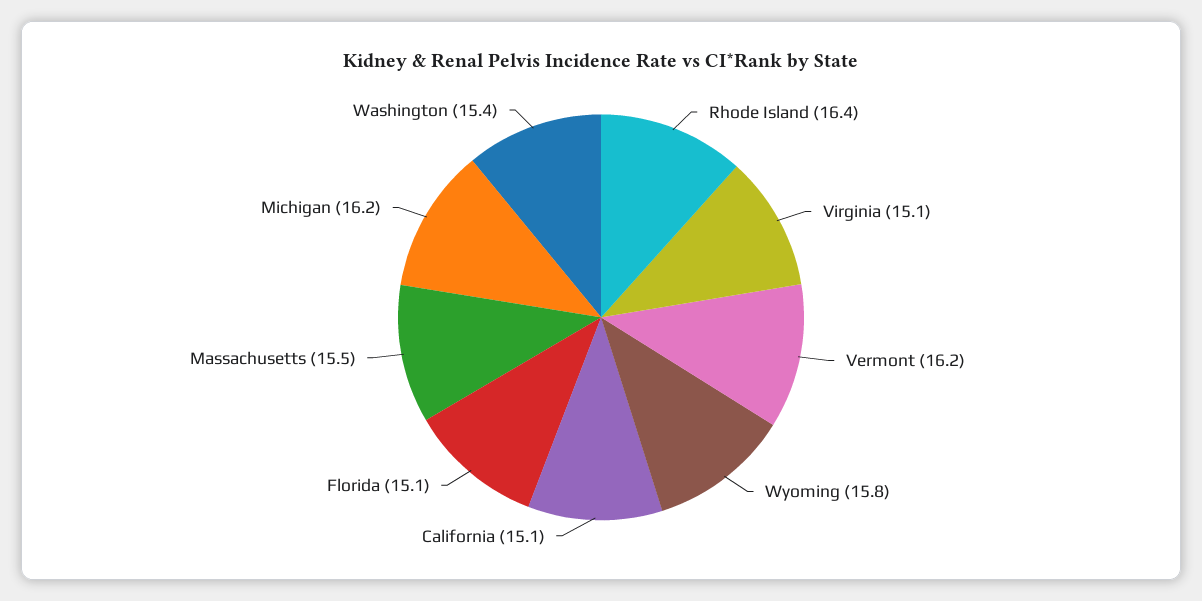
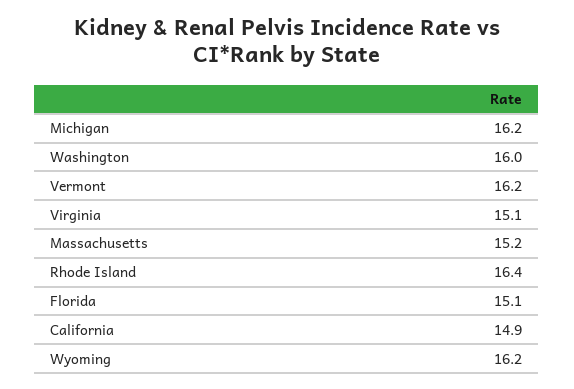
  {
    "Rhode Island": 16.4,
    "Virginia": 15.1,
    "Vermont": 16.2,
-   "Wyoming": 15.8,
+   "Wyoming": 16.2,
-   "California": 15.1,
+   "California": 14.9,
    "Florida": 15.1,
-   "Massachusetts": 15.5,
+   "Massachusetts": 15.2,
    "Michigan": 16.2,
-   "Washington": 15.4
+   "Washington": 16
  }

